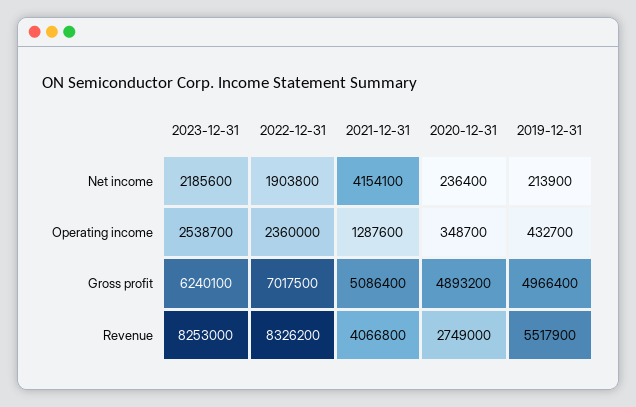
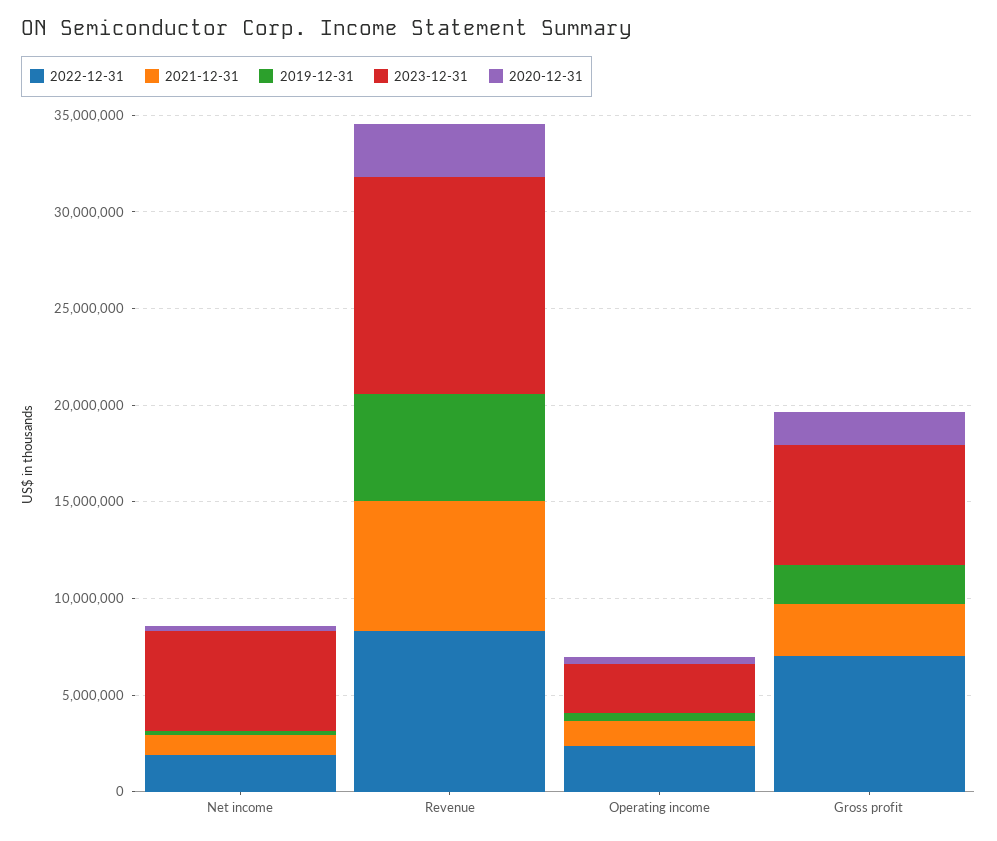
  {
    "2023-12-31": {
-     "Net income": 2185600,
+     "Net income": 5000000,
      "Operating income": 2538700,
      "Gross profit": 6240100,
-     "Revenue": 8253000
+     "Revenue": 11000000
    },
    "2022-12-31": {
      "Net income": 1903800,
      "Operating income": 2360000,
      "Gross profit": 7017500,
      "Revenue": 8326200
    },
    "2021-12-31": {
-     "Net income": 4154100,
+     "Net income": 1000000,
      "Operating income": 1287600,
-     "Gross profit": 5086400,
+     "Gross profit": 3000000,
-     "Revenue": 4066800
+     "Revenue": 7000000
    },
    "2020-12-31": {
      "Net income": 236400,
      "Operating income": 348700,
-     "Gross profit": 4893200,
+     "Gross profit": 2000000,
      "Revenue": 2749000
    },
    "2019-12-31": {
      "Net income": 213900,
      "Operating income": 432700,
-     "Gross profit": 4966400,
+     "Gross profit": 2000000,
      "Revenue": 5517900
    }
  }

